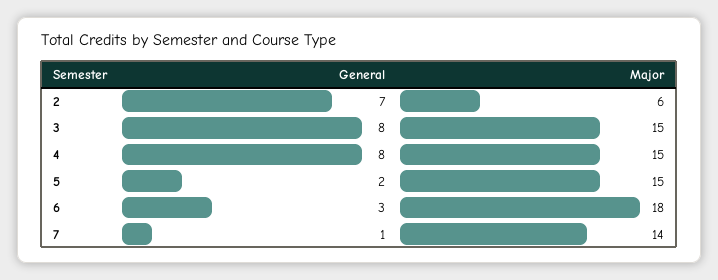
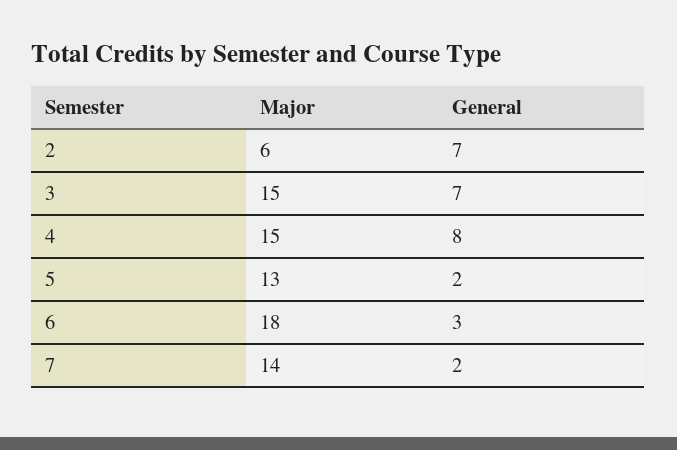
  {
    "General": {
      "2": 7,
-     "3": 8,
+     "3": 7,
      "4": 8,
      "5": 2,
      "6": 3,
-     "7": 1
+     "7": 2
    },
    "Major": {
      "2": 6,
      "3": 15,
      "4": 15,
-     "5": 15,
+     "5": 13,
      "6": 18,
      "7": 14
    }
  }

